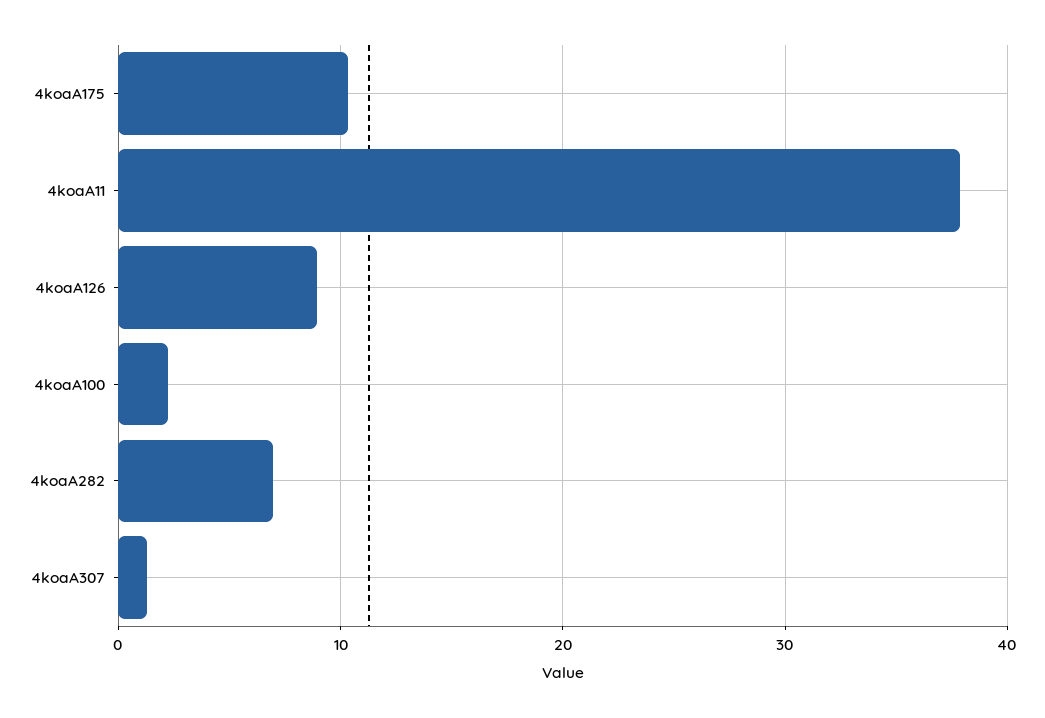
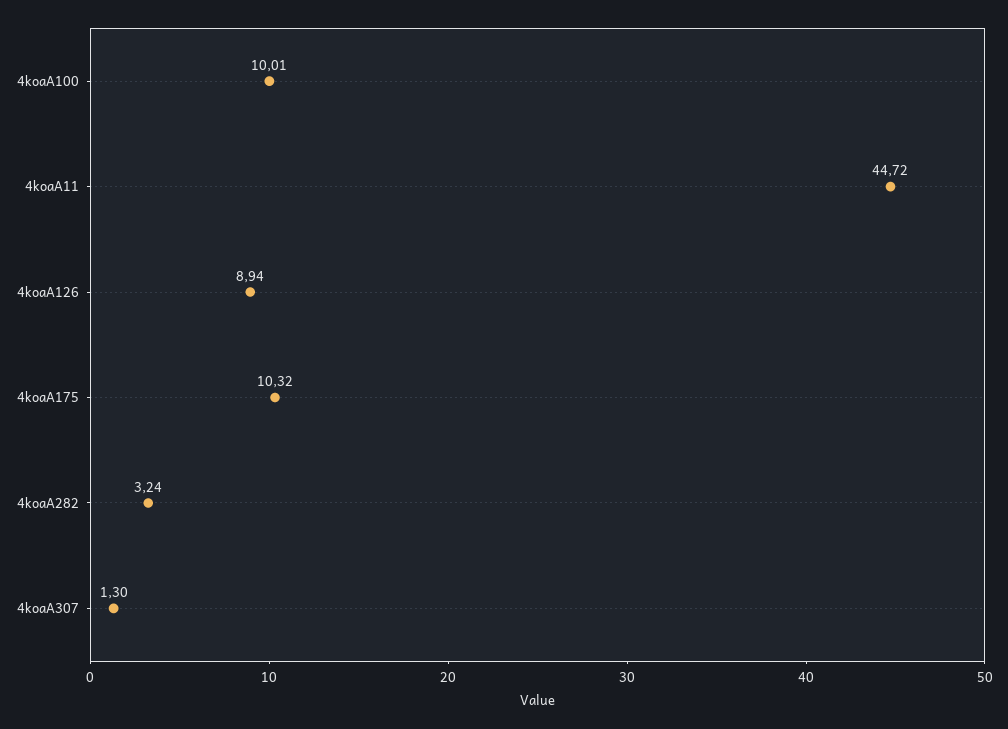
  {
    "4koaA175": 10.32,
-   "4koaA11": 38,
+   "4koaA11": 44.72,
    "4koaA126": 8.94,
-   "4koaA100": 2,
+   "4koaA100": 10.01,
-   "4koaA282": 7,
+   "4koaA282": 3.24,
    "4koaA307": 1.3
  }

